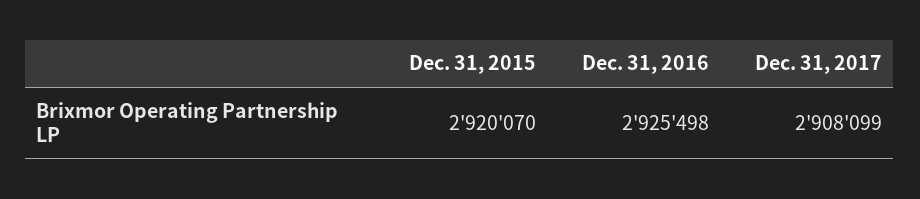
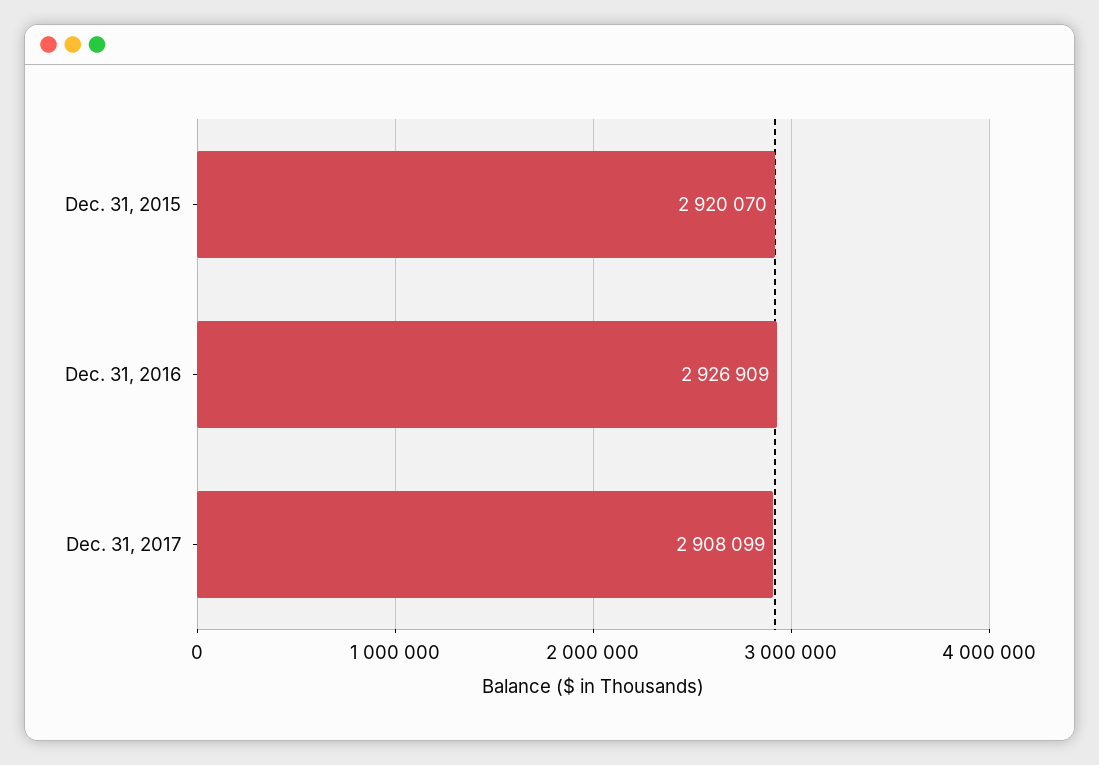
  {
    "Dec. 31, 2015": 2920070,
-   "Dec. 31, 2016": 2925498,
+   "Dec. 31, 2016": 2926909,
    "Dec. 31, 2017": 2908099
  }

